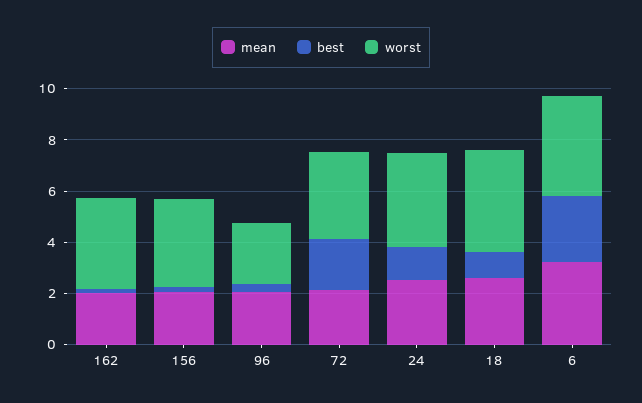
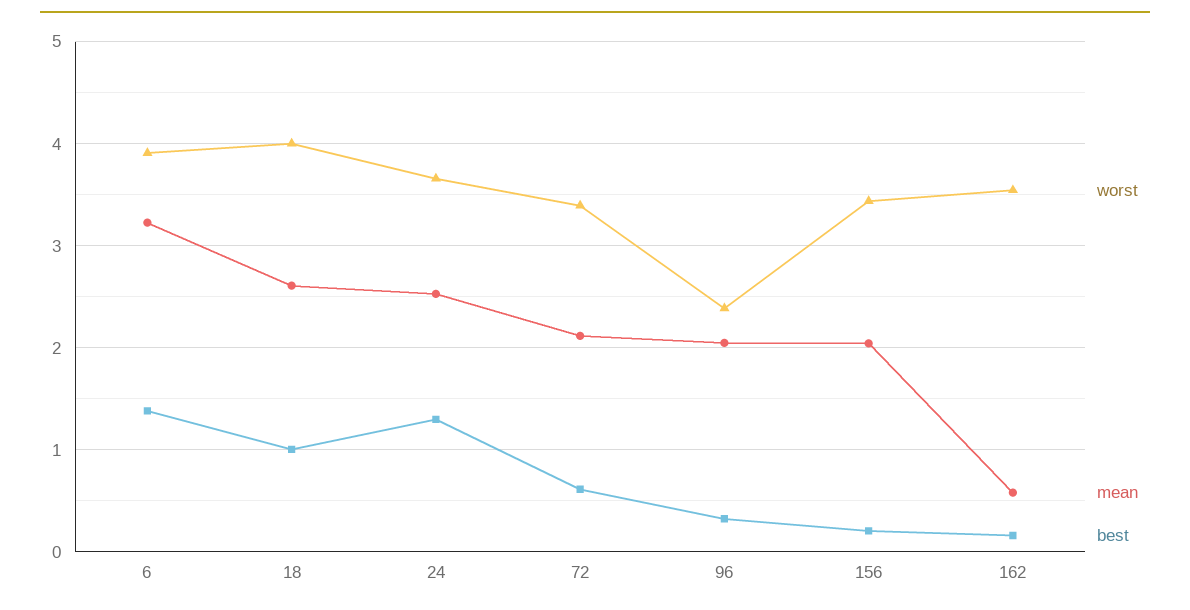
  {
    "mean": {
-     "162": 2,
+     "162": 0.6,
      "156": 2,
      "96": 2,
      "72": 2.1,
      "24": 2.5,
      "18": 2.6,
      "6": 3.2
    },
    "best": {
      "162": 0.2,
      "156": 0.2,
      "96": 0.3,
-     "72": 2,
+     "72": 0.6,
      "24": 1.3,
      "18": 1,
-     "6": 2.5
+     "6": 1.4
    },
    "worst": {
      "162": 3.5,
      "156": 3.4,
      "96": 2.4,
      "72": 3.4,
      "24": 3.7,
      "18": 4,
      "6": 3.9
    }
  }

